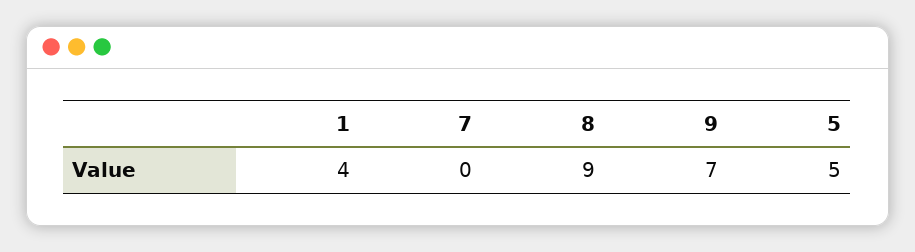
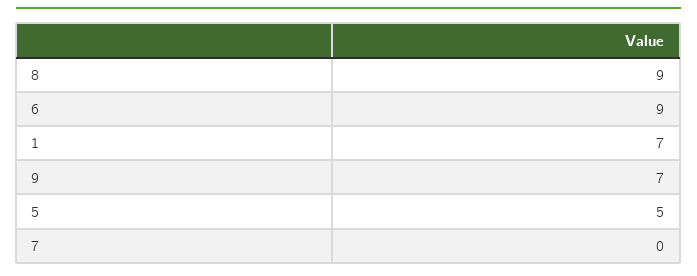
  {
-   "1": 4,
+   "1": 7,
    "7": 0,
    "8": 9,
    "9": 7,
-   "5": 5
+   "5": 5,
+   "6": 9
  }

